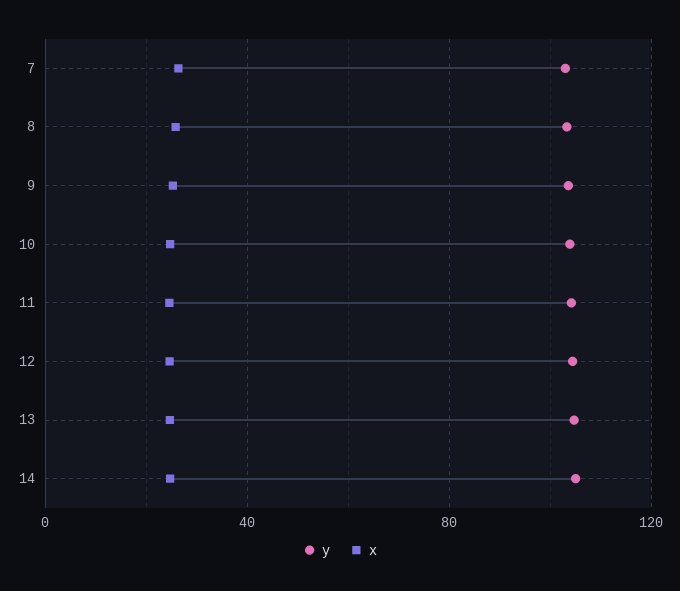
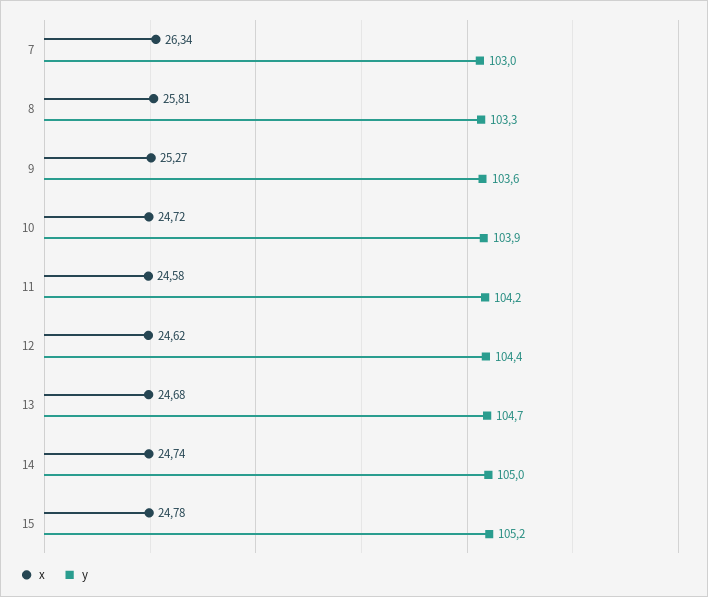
  {
    "y": {
      "7": 103,
      "8": 103.3,
      "9": 103.6,
      "10": 103.9,
      "11": 104.2,
      "12": 104.4,
      "13": 104.7,
-     "14": 105
+     "14": 105,
+     "15": 105.2
    },
    "x": {
      "7": 26.34,
      "8": 25.81,
      "9": 25.27,
      "10": 24.72,
      "11": 24.58,
      "12": 24.62,
      "13": 24.68,
-     "14": 24.74
+     "14": 24.74,
+     "15": 24.78
    }
  }

